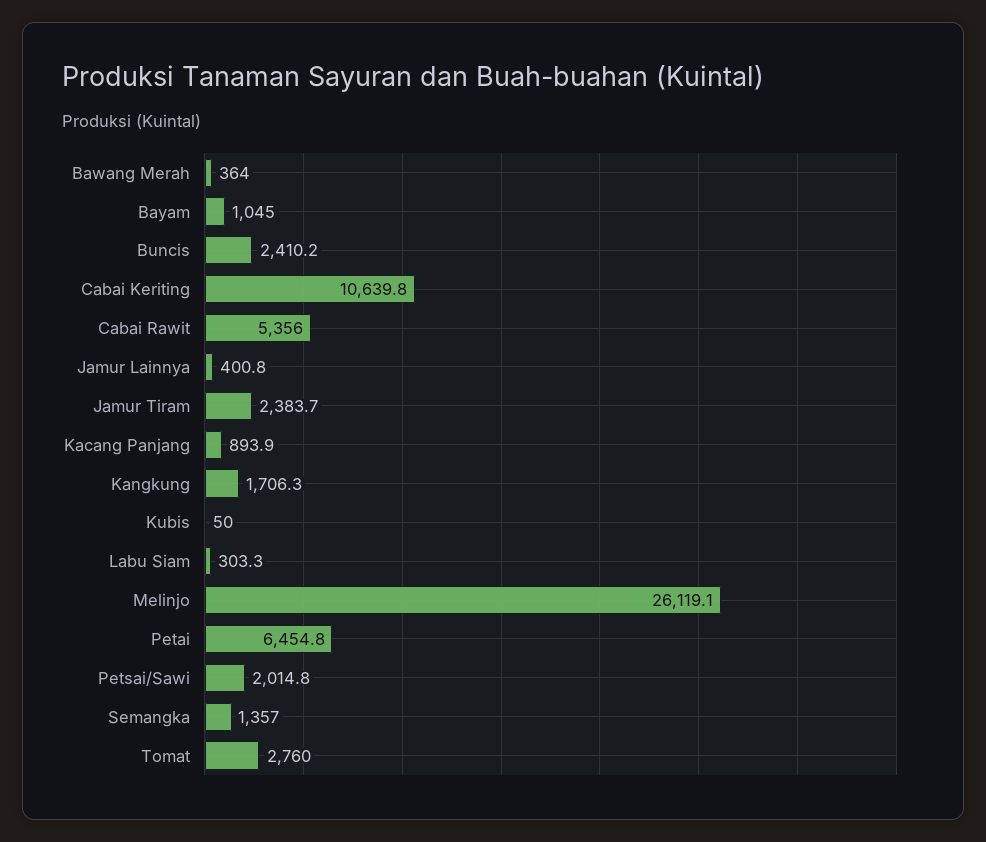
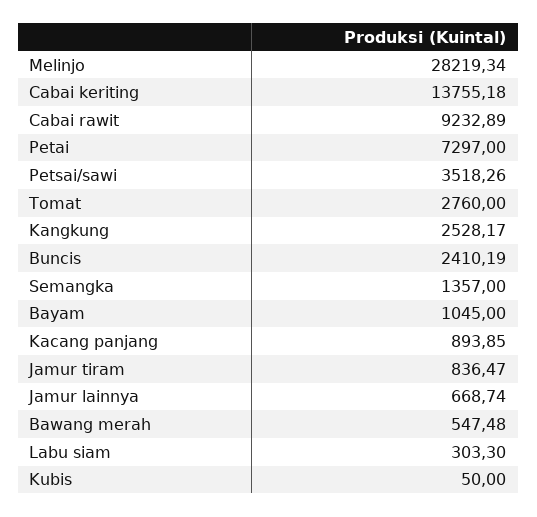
  {
-   "Bawang Merah": 364,
+   "Bawang Merah": 547.48,
    "Bayam": 1045,
    "Buncis": 2410.19,
-   "Cabai Keriting": 10639.8,
+   "Cabai Keriting": 13755.18,
-   "Cabai Rawit": 5356,
+   "Cabai Rawit": 9232.89,
-   "Jamur Lainnya": 400.8,
+   "Jamur Lainnya": 668.74,
-   "Jamur Tiram": 2383.7,
+   "Jamur Tiram": 836.47,
    "Kacang Panjang": 893.85,
-   "Kangkung": 1706.3,
+   "Kangkung": 2528.17,
    "Kubis": 50,
    "Labu Siam": 303.3,
-   "Melinjo": 26119.1,
+   "Melinjo": 28219.34,
-   "Petai": 6454.8,
+   "Petai": 7297,
-   "Petsai/Sawi": 2014.8,
+   "Petsai/Sawi": 3518.26,
    "Semangka": 1357,
    "Tomat": 2760
  }

